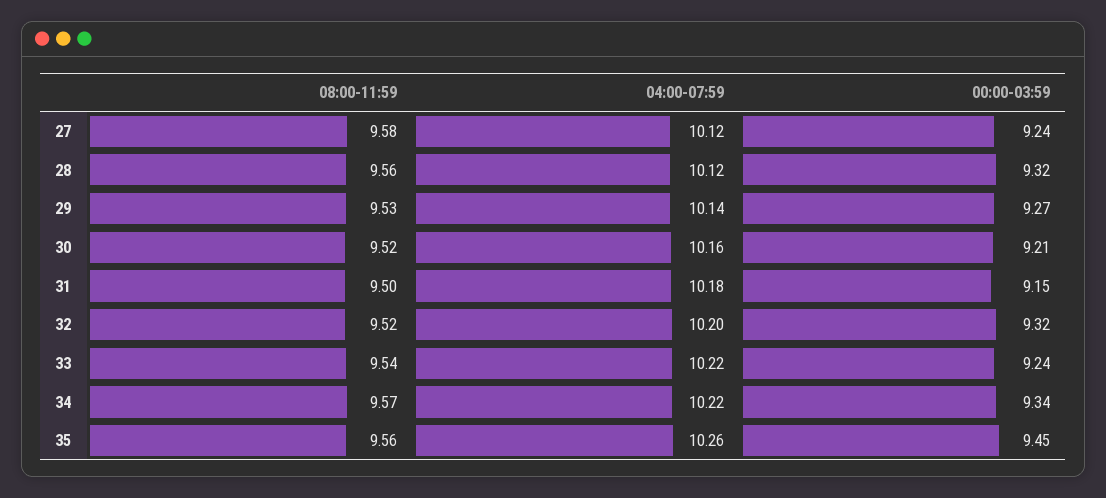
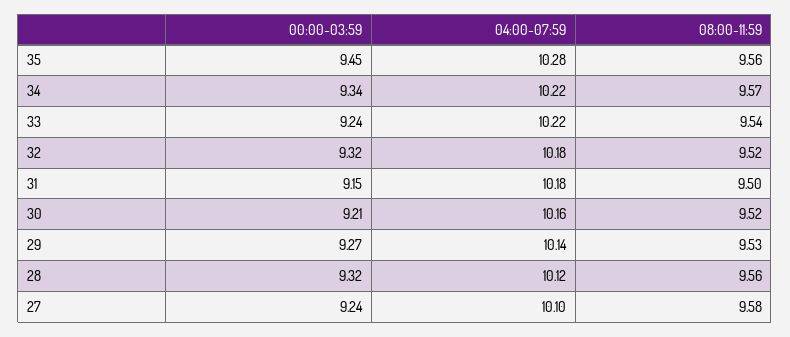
  {
    "08:00-11:59": {
      "27": 9.58,
      "28": 9.56,
      "29": 9.53,
      "30": 9.52,
      "31": 9.5,
      "32": 9.52,
      "33": 9.54,
      "34": 9.57,
      "35": 9.56
    },
    "04:00-07:59": {
-     "27": 10.12,
+     "27": 10.1,
      "28": 10.12,
      "29": 10.14,
      "30": 10.16,
      "31": 10.18,
-     "32": 10.2,
+     "32": 10.18,
      "33": 10.22,
      "34": 10.22,
-     "35": 10.26
+     "35": 10.28
    },
    "00:00-03:59": {
      "27": 9.24,
      "28": 9.32,
      "29": 9.27,
      "30": 9.21,
      "31": 9.15,
      "32": 9.32,
      "33": 9.24,
      "34": 9.34,
      "35": 9.45
    }
  }

